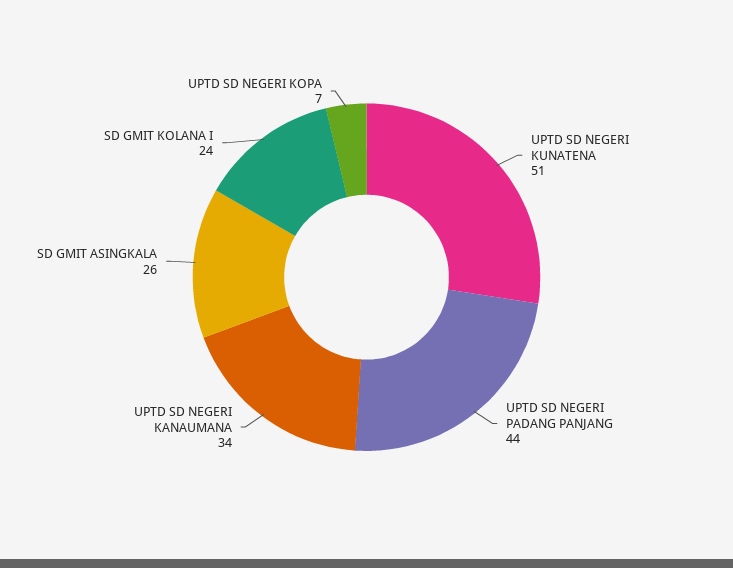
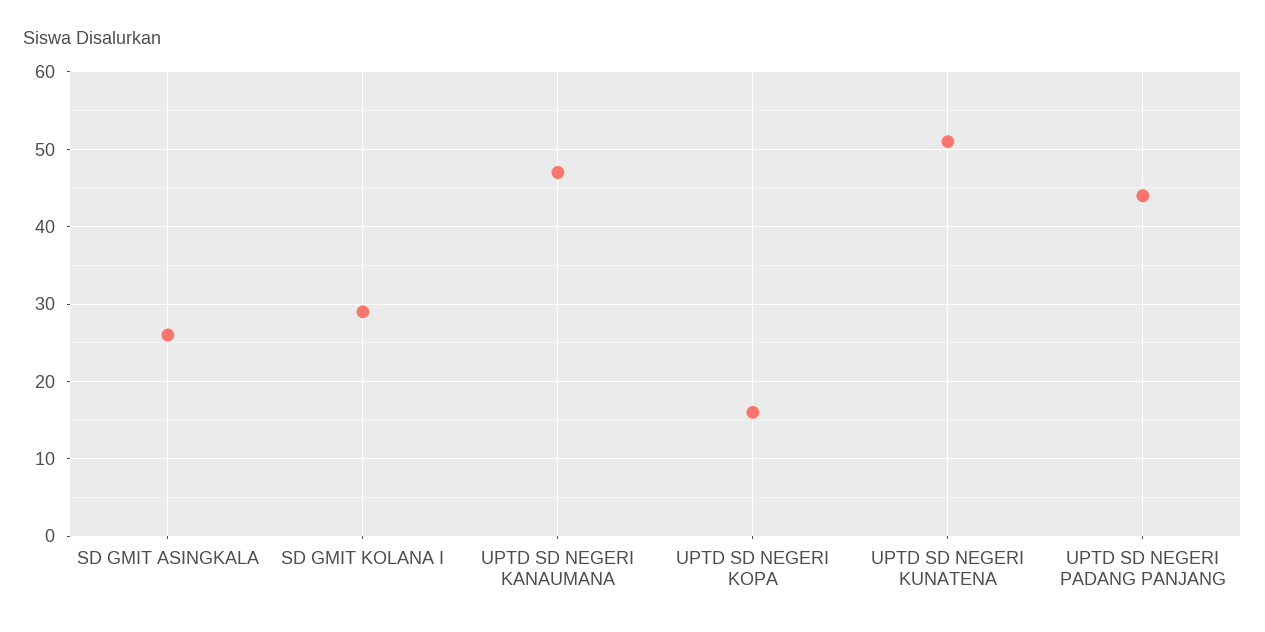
  {
    "UPTD SD NEGERI KUNATENA": 51,
    "UPTD SD NEGERI PADANG PANJANG": 44,
-   "UPTD SD NEGERI KANAUMANA": 34,
+   "UPTD SD NEGERI KANAUMANA": 47,
    "SD GMIT ASINGKALA": 26,
-   "SD GMIT KOLANA I": 24,
+   "SD GMIT KOLANA I": 29,
-   "UPTD SD NEGERI KOPA": 7
+   "UPTD SD NEGERI KOPA": 16
  }

